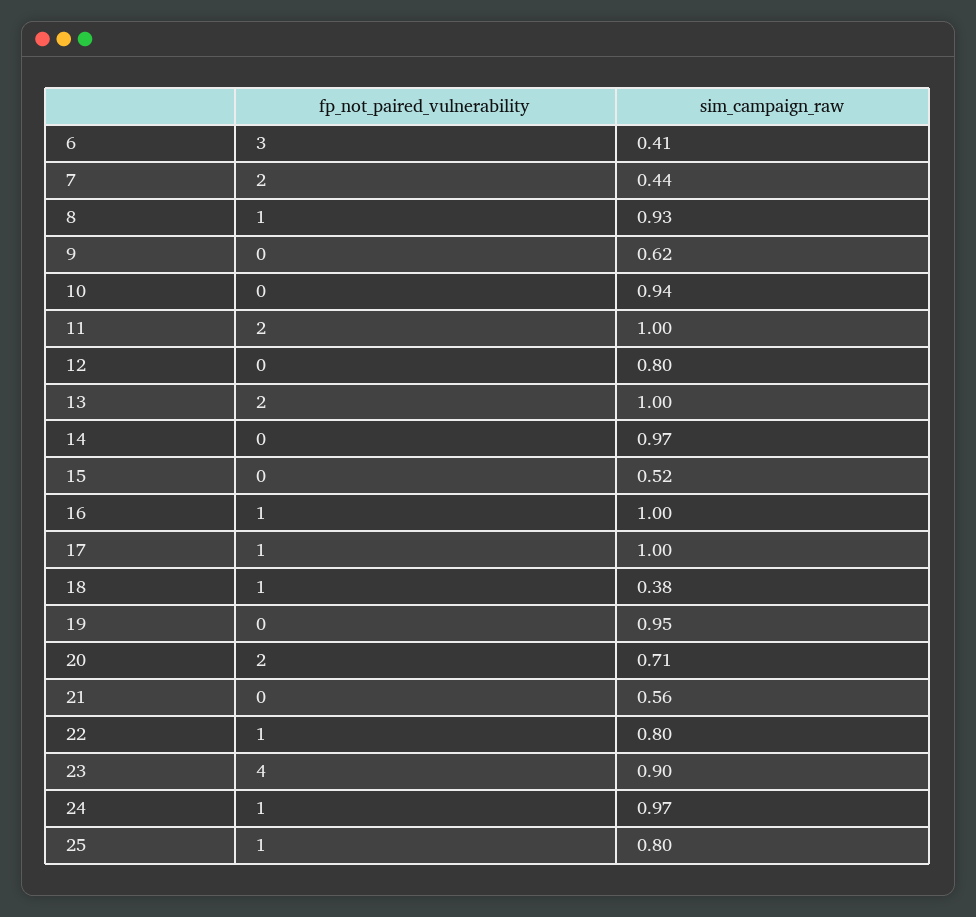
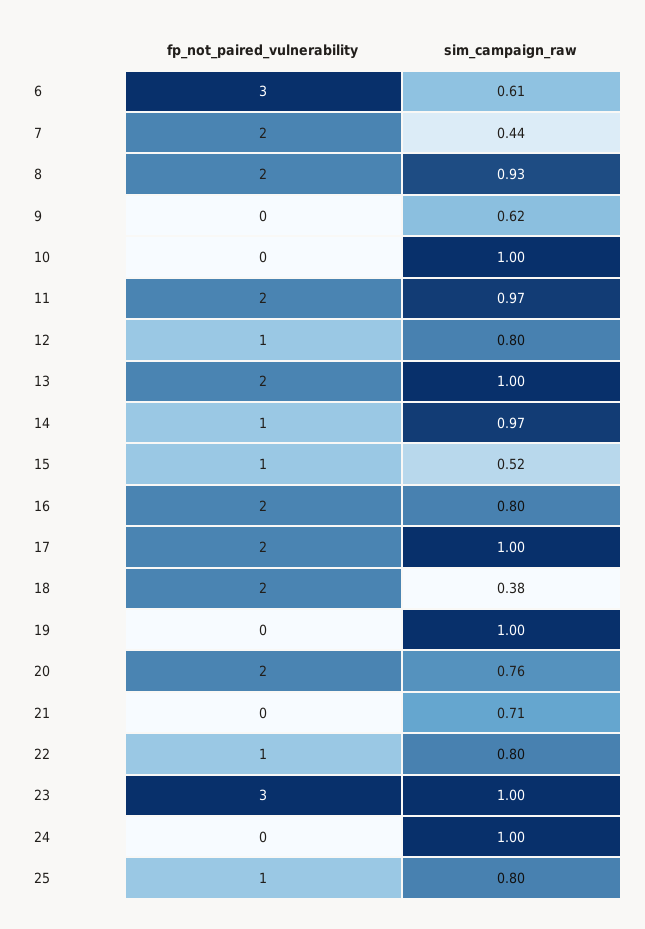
  {
    "fp_not_paired_vulnerability": {
      "6": 3,
      "7": 2,
-     "8": 1,
+     "8": 2,
      "9": 0,
      "10": 0,
      "11": 2,
-     "12": 0,
+     "12": 1,
      "13": 2,
-     "14": 0,
+     "14": 1,
-     "15": 0,
+     "15": 1,
-     "16": 1,
+     "16": 2,
-     "17": 1,
+     "17": 2,
-     "18": 1,
+     "18": 2,
      "19": 0,
      "20": 2,
      "21": 0,
      "22": 1,
-     "23": 4,
+     "23": 3,
-     "24": 1,
+     "24": 0,
      "25": 1
    },
    "sim_campaign_raw": {
-     "6": 0.41,
+     "6": 0.61,
      "7": 0.44,
      "8": 0.93,
      "9": 0.62,
-     "10": 0.94,
+     "10": 1,
-     "11": 1,
+     "11": 0.97,
      "12": 0.8,
      "13": 1,
      "14": 0.97,
      "15": 0.52,
-     "16": 1,
+     "16": 0.8,
      "17": 1,
      "18": 0.38,
-     "19": 0.95,
+     "19": 1,
-     "20": 0.71,
+     "20": 0.76,
-     "21": 0.56,
+     "21": 0.71,
      "22": 0.8,
-     "23": 0.9,
+     "23": 1,
-     "24": 0.97,
+     "24": 1,
      "25": 0.8
    }
  }

